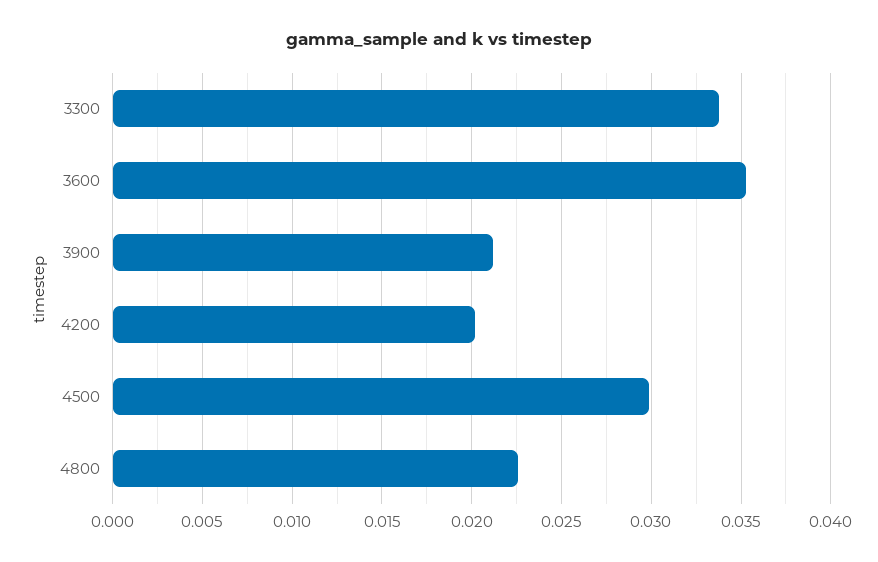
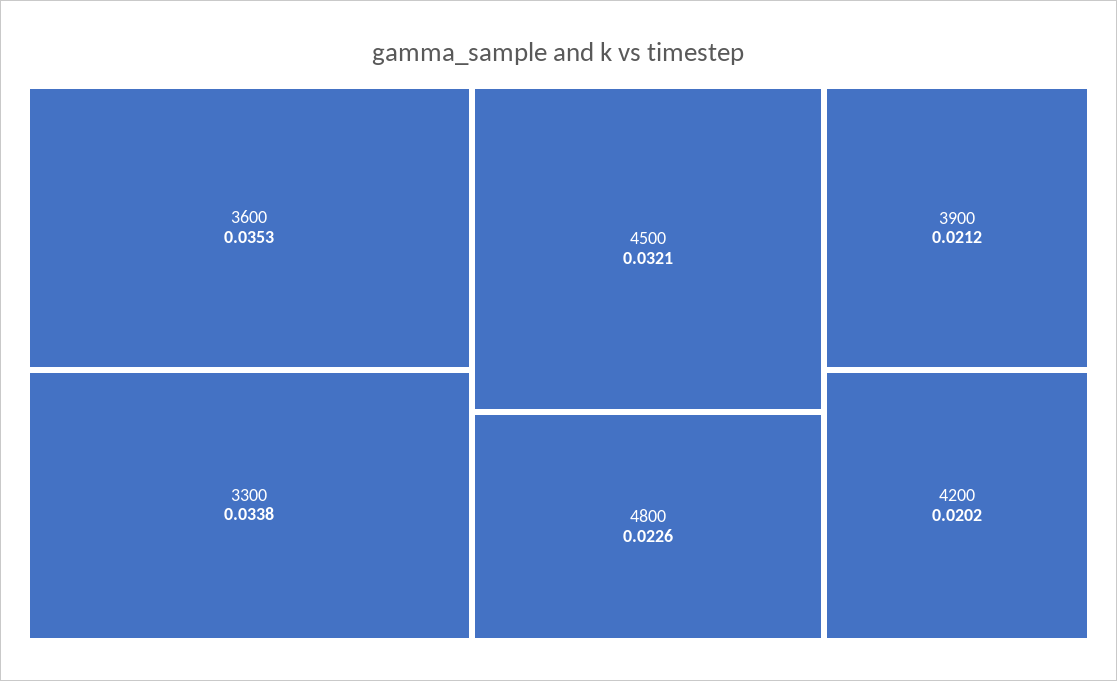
  {
    "3300": 0.0338,
    "3600": 0.0353,
    "3900": 0.0212,
    "4200": 0.0202,
-   "4500": 0.03,
+   "4500": 0.0321,
    "4800": 0.0226
  }

